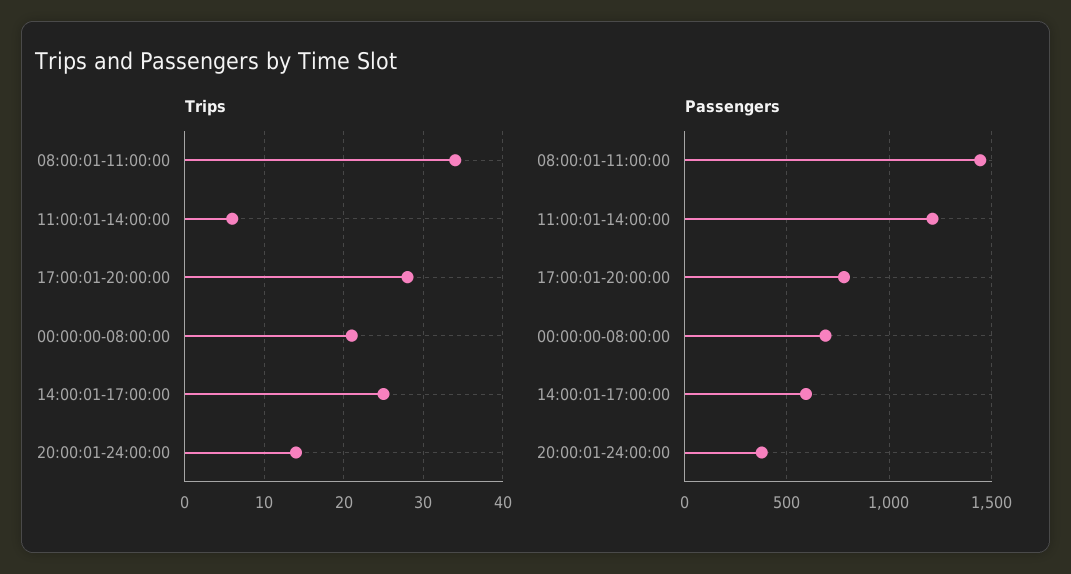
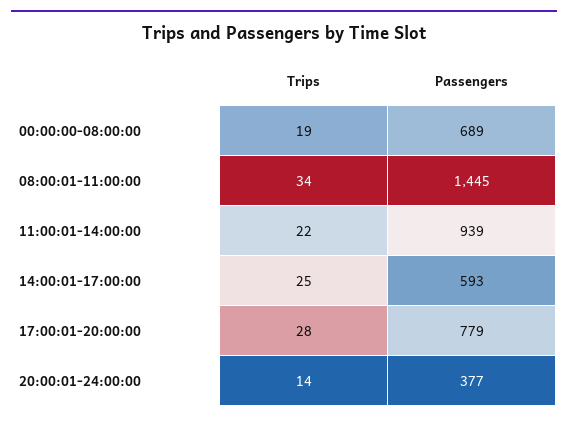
  {
    "Trips": {
      "08:00:01-11:00:00": 34,
-     "11:00:01-14:00:00": 6,
+     "11:00:01-14:00:00": 22,
      "17:00:01-20:00:00": 28,
-     "00:00:00-08:00:00": 21,
+     "00:00:00-08:00:00": 19,
      "14:00:01-17:00:00": 25,
      "20:00:01-24:00:00": 14
    },
    "Passengers": {
      "08:00:01-11:00:00": 1445,
-     "11:00:01-14:00:00": 1200,
+     "11:00:01-14:00:00": 939,
      "17:00:01-20:00:00": 779,
      "00:00:00-08:00:00": 689,
      "14:00:01-17:00:00": 593,
      "20:00:01-24:00:00": 377
    }
  }

